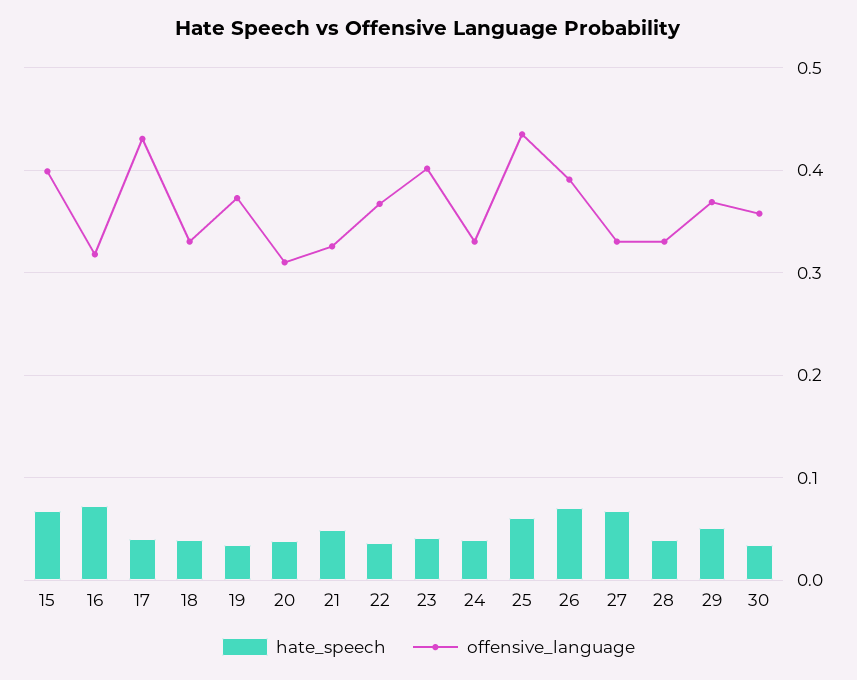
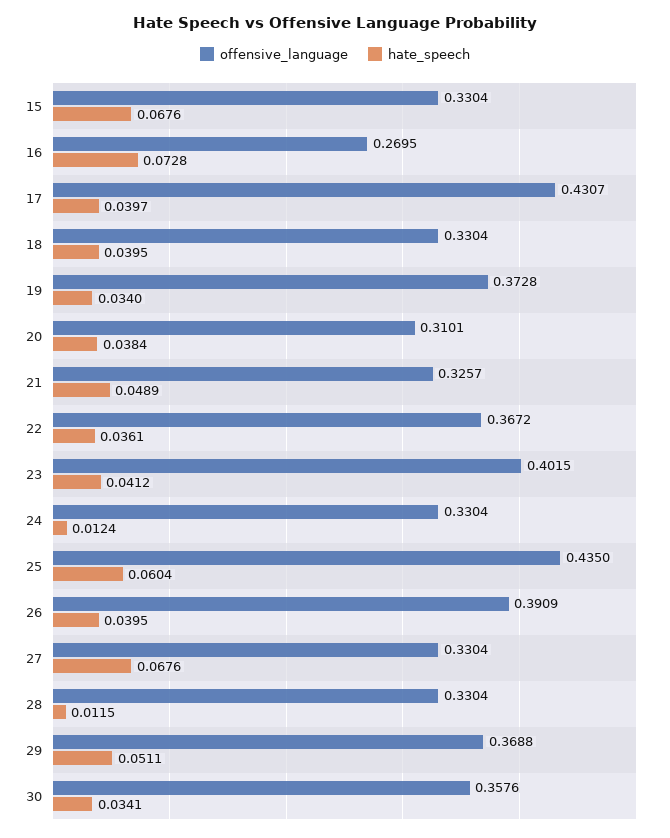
  {
    "hate_speech": {
      "15": 0.0676,
      "16": 0.0728,
      "17": 0.0397,
      "18": 0.0395,
      "19": 0.034,
      "20": 0.0384,
      "21": 0.0489,
      "22": 0.0361,
      "23": 0.0412,
-     "24": 0.04,
+     "24": 0.0124,
      "25": 0.0604,
-     "26": 0.07,
+     "26": 0.0395,
      "27": 0.0676,
-     "28": 0.04,
+     "28": 0.0115,
      "29": 0.0511,
      "30": 0.0341
    },
    "offensive_language": {
-     "15": 0.4,
+     "15": 0.3304,
-     "16": 0.32,
+     "16": 0.2695,
      "17": 0.4307,
      "18": 0.3304,
      "19": 0.3728,
      "20": 0.3101,
      "21": 0.3257,
      "22": 0.3672,
      "23": 0.4015,
      "24": 0.3304,
      "25": 0.435,
      "26": 0.3909,
      "27": 0.3304,
      "28": 0.3304,
      "29": 0.3688,
      "30": 0.3576
    }
  }

